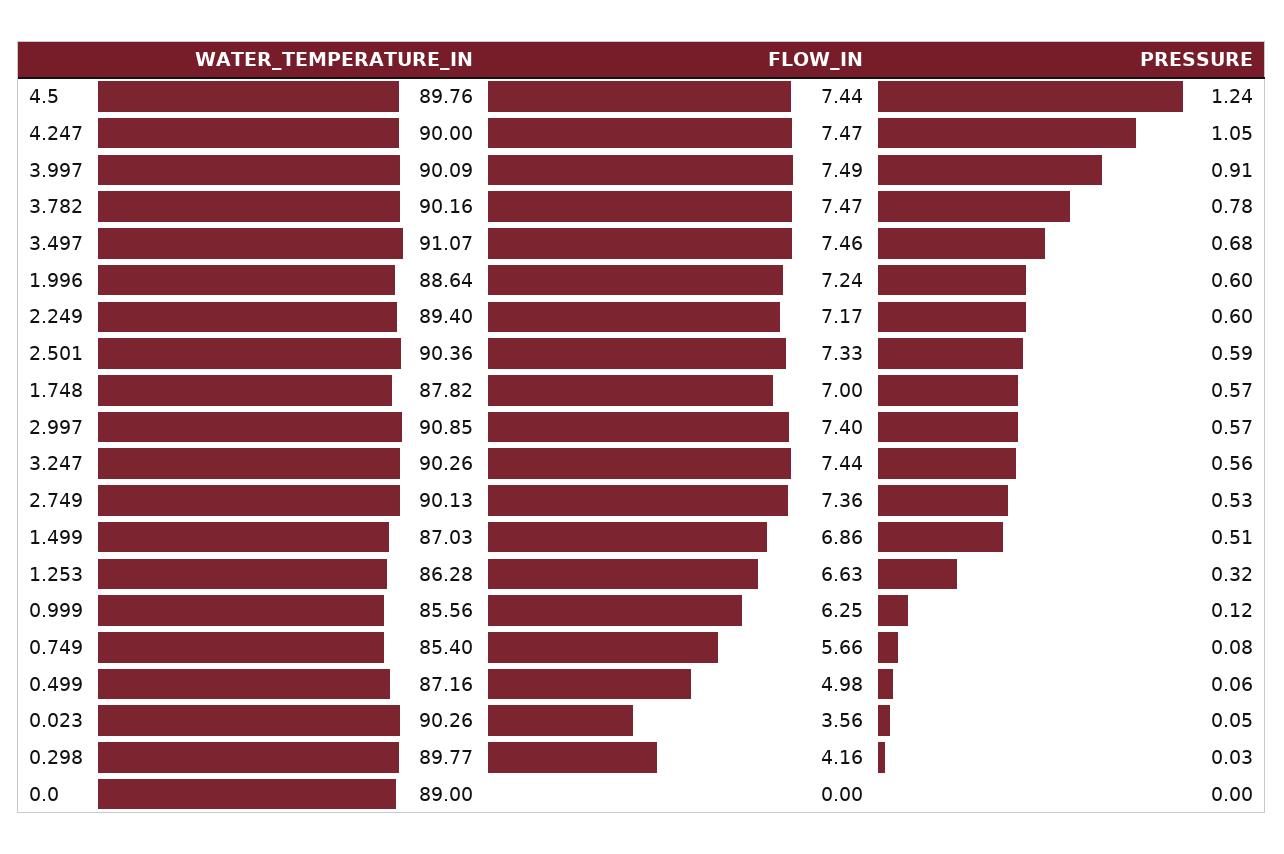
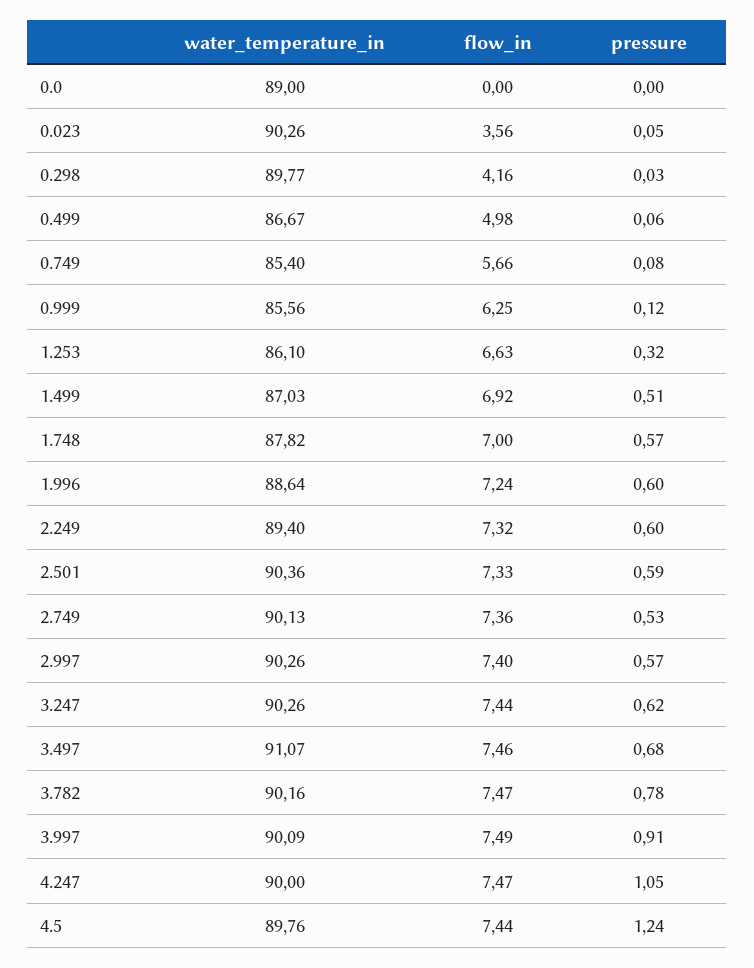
  {
    "WATER_TEMPERATURE_IN": {
      "4.5": 89.76,
      "4.247": 90,
      "3.997": 90.09,
      "3.782": 90.16,
      "3.497": 91.07,
      "1.996": 88.64,
      "2.249": 89.4,
      "2.501": 90.36,
      "1.748": 87.82,
-     "2.997": 90.85,
+     "2.997": 90.26,
      "3.247": 90.26,
      "2.749": 90.13,
      "1.499": 87.03,
-     "1.253": 86.28,
+     "1.253": 86.1,
      "0.999": 85.56,
      "0.749": 85.4,
-     "0.499": 87.16,
+     "0.499": 86.67,
      "0.023": 90.26,
      "0.298": 89.77,
      "0.0": 89
    },
    "FLOW_IN": {
      "4.5": 7.44,
      "4.247": 7.47,
      "3.997": 7.49,
      "3.782": 7.47,
      "3.497": 7.46,
      "1.996": 7.24,
-     "2.249": 7.17,
+     "2.249": 7.32,
      "2.501": 7.33,
      "1.748": 7,
      "2.997": 7.4,
      "3.247": 7.44,
      "2.749": 7.36,
-     "1.499": 6.86,
+     "1.499": 6.92,
      "1.253": 6.63,
      "0.999": 6.25,
      "0.749": 5.66,
      "0.499": 4.98,
      "0.023": 3.56,
      "0.298": 4.16,
      "0.0": 0
    },
    "PRESSURE": {
      "4.5": 1.24,
      "4.247": 1.05,
      "3.997": 0.91,
      "3.782": 0.78,
      "3.497": 0.68,
      "1.996": 0.6,
      "2.249": 0.6,
      "2.501": 0.59,
      "1.748": 0.57,
      "2.997": 0.57,
-     "3.247": 0.56,
+     "3.247": 0.62,
      "2.749": 0.53,
      "1.499": 0.51,
      "1.253": 0.32,
      "0.999": 0.12,
      "0.749": 0.08,
      "0.499": 0.06,
      "0.023": 0.05,
      "0.298": 0.03,
      "0.0": 0
    }
  }

